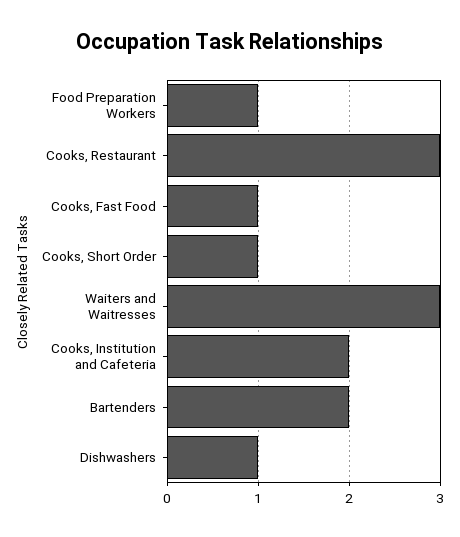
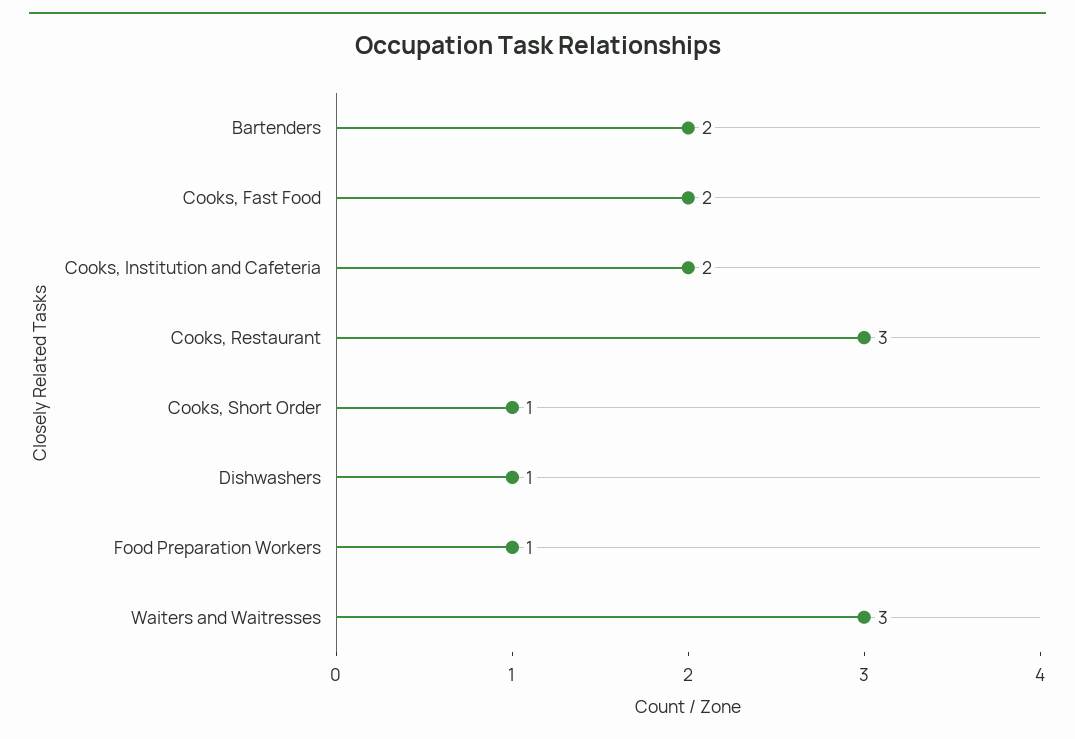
  {
    "Food Preparation Workers": 1,
    "Cooks, Restaurant": 3,
-   "Cooks, Fast Food": 1,
+   "Cooks, Fast Food": 2,
    "Cooks, Short Order": 1,
    "Waiters and Waitresses": 3,
    "Cooks, Institution and Cafeteria": 2,
    "Bartenders": 2,
    "Dishwashers": 1
  }

